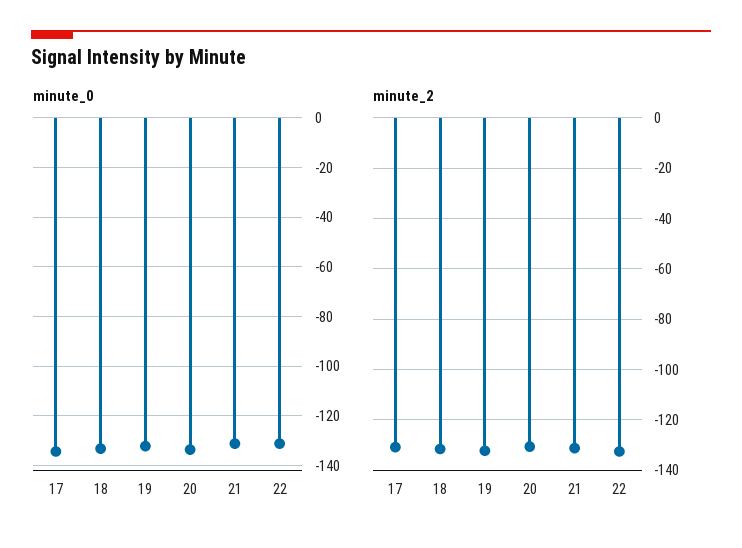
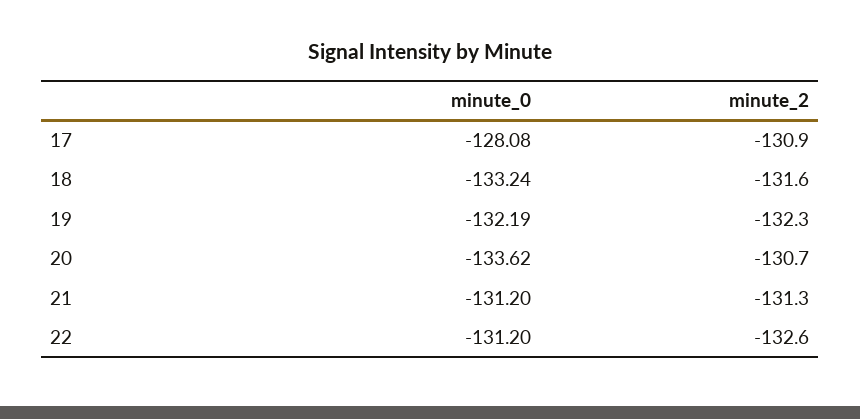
  {
    "minute_0": {
-     "17": -135,
+     "17": -128.08,
      "18": -133.24,
      "19": -132.19,
      "20": -133.62,
      "21": -131.2,
      "22": -131.2
    },
    "minute_2": {
      "17": -130.9,
      "18": -131.6,
      "19": -132.3,
      "20": -130.7,
      "21": -131.3,
      "22": -132.6
    }
  }

